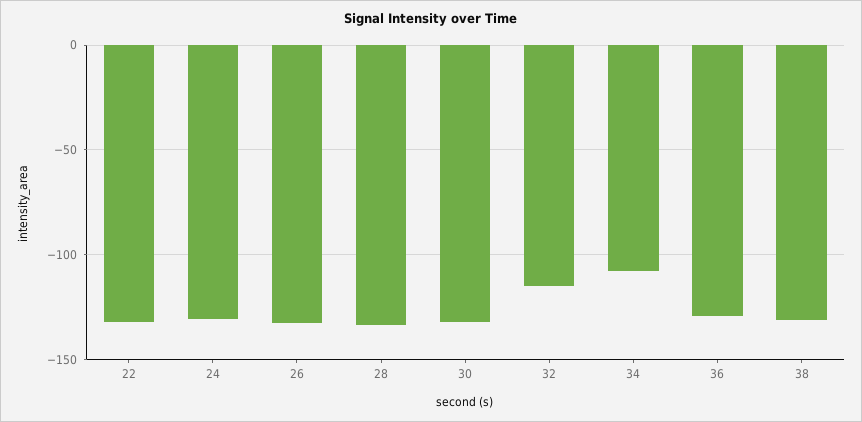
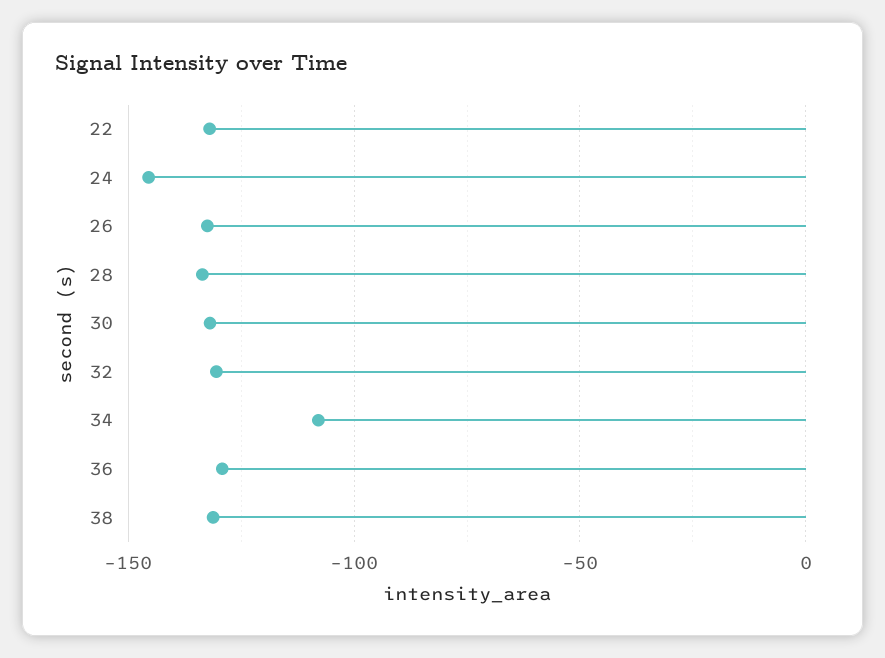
  {
    "22": -130,
-   "24": -130,
+   "24": -145,
    "26": -135,
    "28": -135,
    "30": -130,
-   "32": -115,
+   "32": -130,
    "34": -110,
    "36": -130,
    "38": -130
  }

